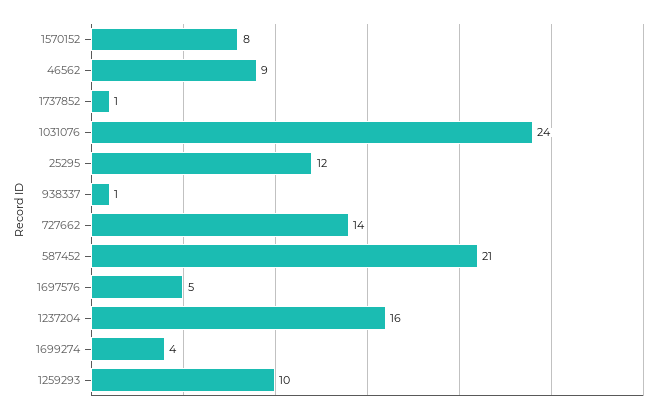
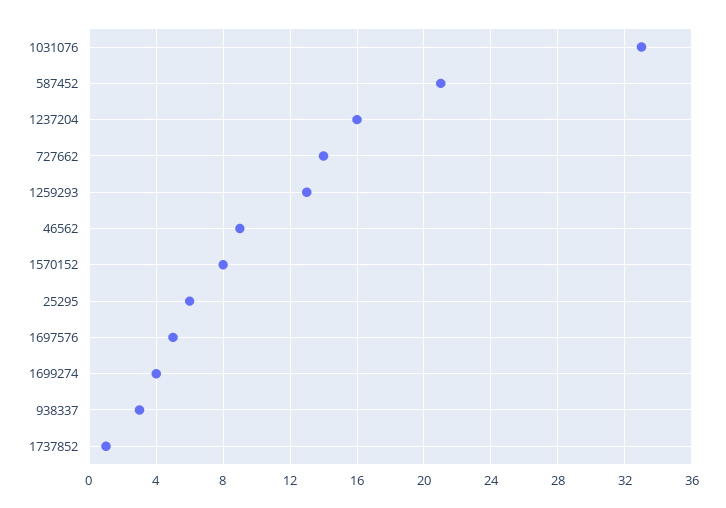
  {
    "1570152": 8,
    "46562": 9,
    "1737852": 1,
-   "1031076": 24,
+   "1031076": 33,
-   "25295": 12,
+   "25295": 6,
-   "938337": 1,
+   "938337": 3,
    "727662": 14,
    "587452": 21,
    "1697576": 5,
    "1237204": 16,
    "1699274": 4,
-   "1259293": 10
+   "1259293": 13
  }

